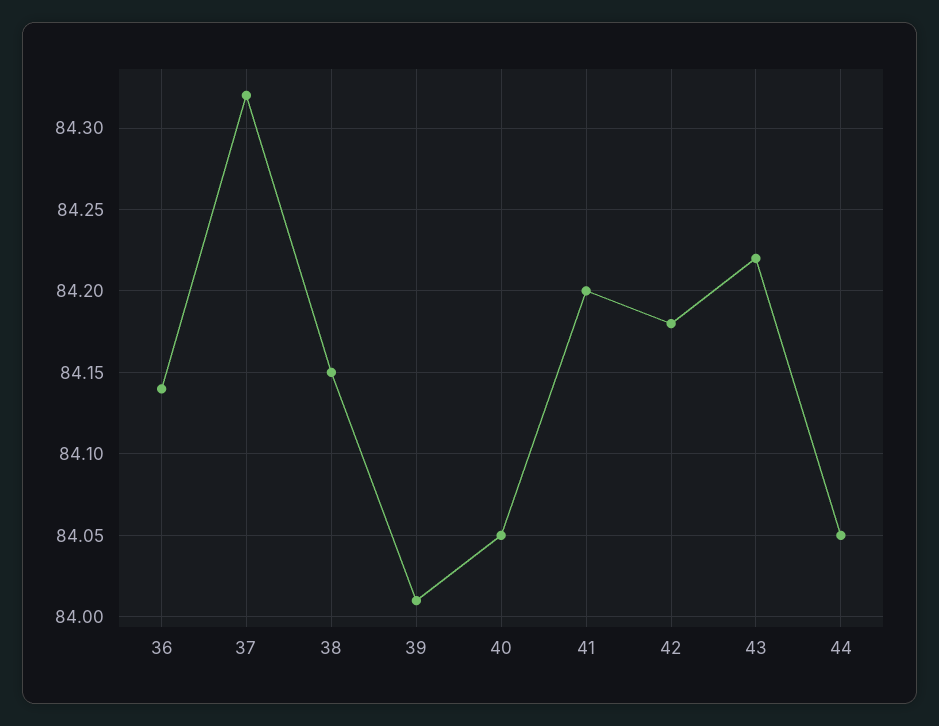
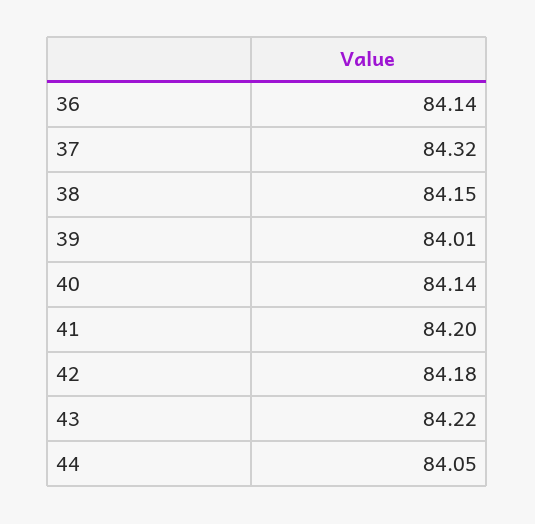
  {
    "36": 84.14,
    "37": 84.32,
    "38": 84.15,
    "39": 84.01,
-   "40": 84.05,
+   "40": 84.14,
    "41": 84.2,
    "42": 84.18,
    "43": 84.22,
    "44": 84.05
  }

